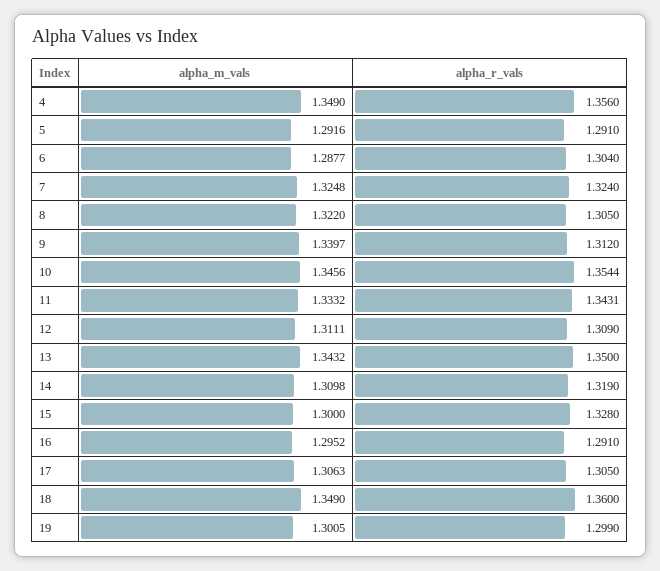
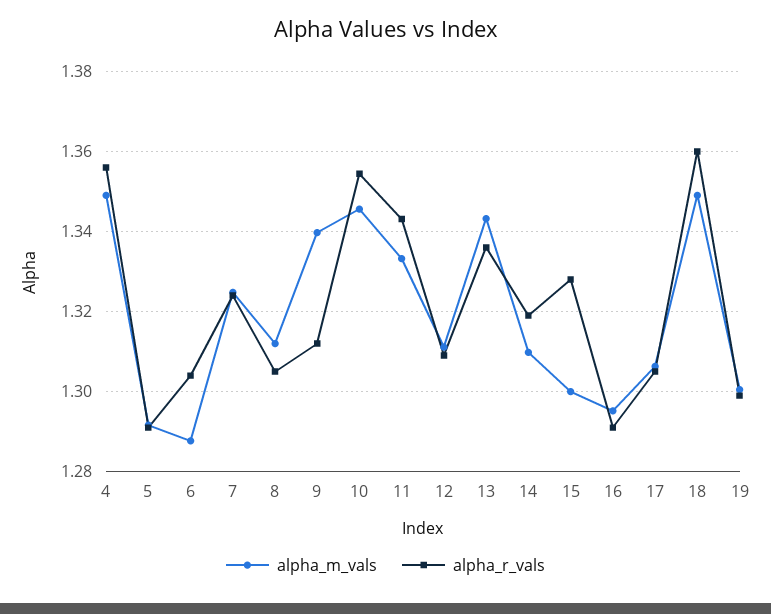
  {
    "alpha_m_vals": {
      "4": 1.349,
      "5": 1.2916,
      "6": 1.2877,
      "7": 1.3248,
-     "8": 1.322,
+     "8": 1.312,
      "9": 1.3397,
      "10": 1.3456,
      "11": 1.3332,
      "12": 1.3111,
      "13": 1.3432,
      "14": 1.3098,
      "15": 1.3,
      "16": 1.2952,
      "17": 1.3063,
      "18": 1.349,
      "19": 1.3005
    },
    "alpha_r_vals": {
      "4": 1.356,
      "5": 1.291,
      "6": 1.304,
      "7": 1.324,
      "8": 1.305,
      "9": 1.312,
      "10": 1.3544,
      "11": 1.3431,
      "12": 1.309,
-     "13": 1.35,
+     "13": 1.336,
      "14": 1.319,
      "15": 1.328,
      "16": 1.291,
      "17": 1.305,
      "18": 1.36,
      "19": 1.299
    }
  }

